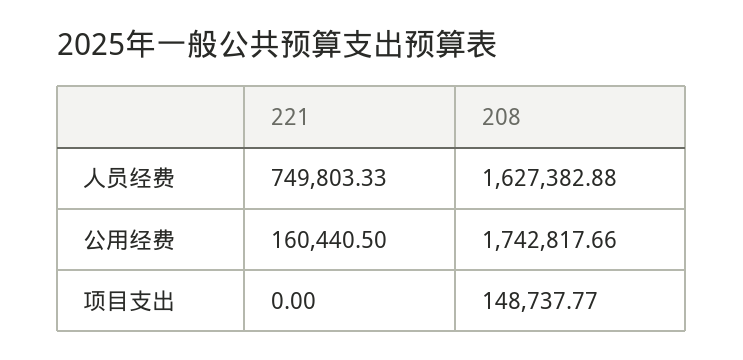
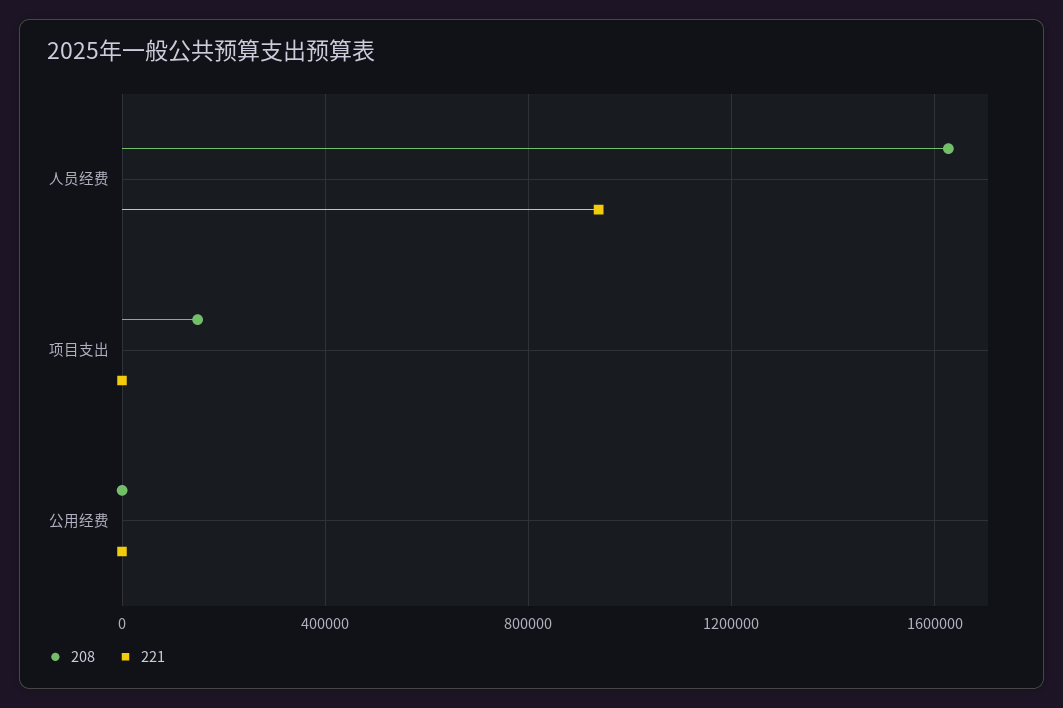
  {
    "221": {
-     "人员经费": 749803.33,
+     "人员经费": 950000,
-     "公用经费": 160440.5,
+     "公用经费": 0,
      "项目支出": 0
    },
    "208": {
      "人员经费": 1627382.88,
-     "公用经费": 1742817.66,
+     "公用经费": 0,
      "项目支出": 148737.77
    }
  }

